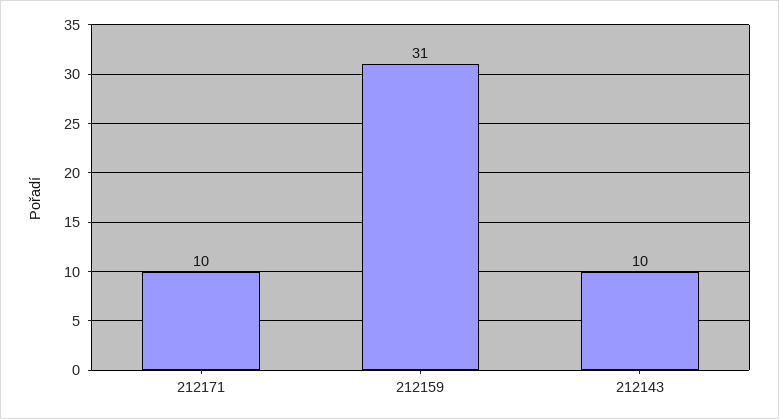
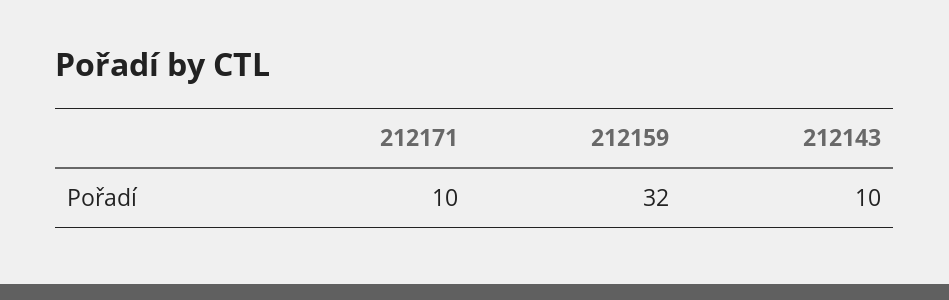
  {
    "212171": 10,
-   "212159": 31,
+   "212159": 32,
    "212143": 10
  }

